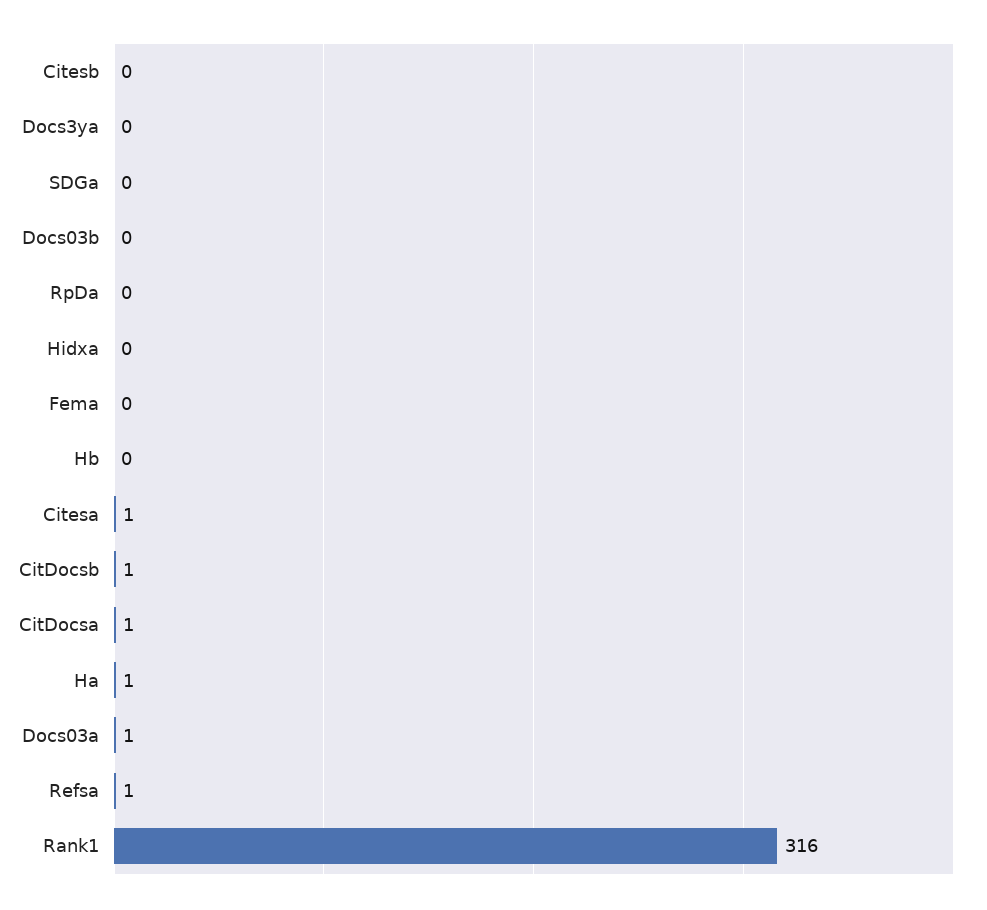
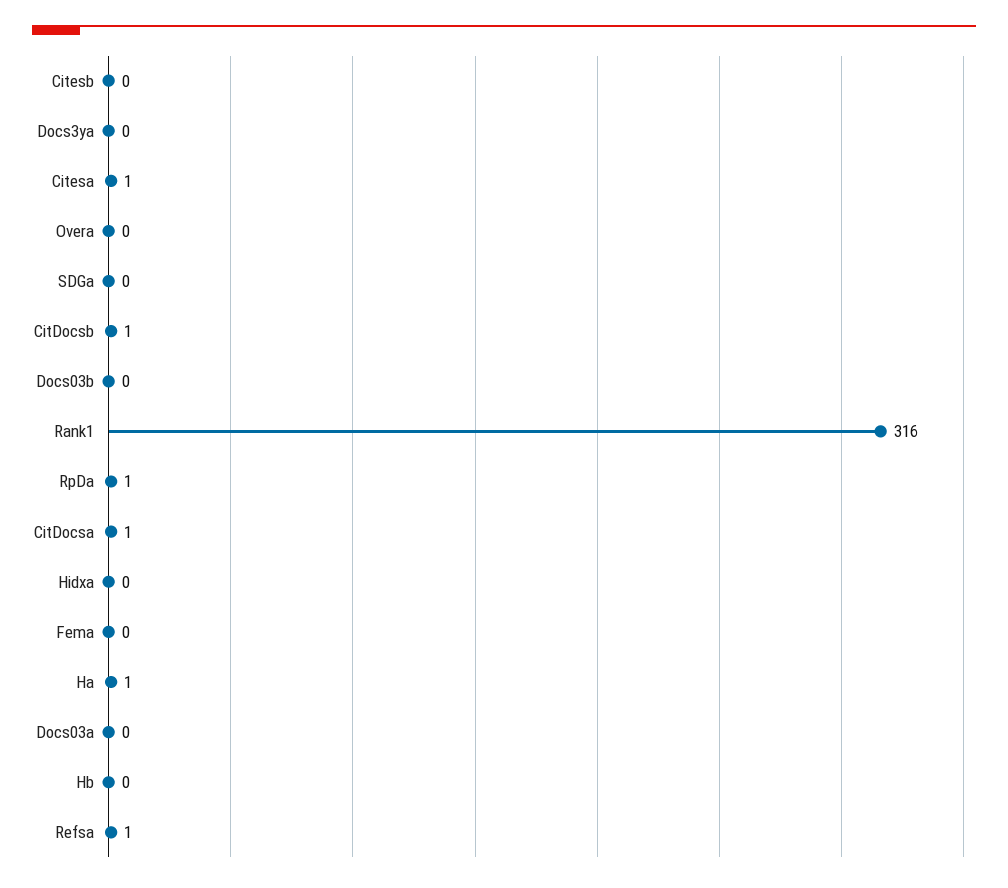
  {
    "Citesb": 0,
    "Docs3ya": 0,
    "SDGa": 0,
    "Docs03b": 0,
-   "RpDa": 0,
+   "RpDa": 1,
    "Hidxa": 0,
    "Fema": 0,
    "Hb": 0,
    "Citesa": 1,
    "CitDocsb": 1,
    "CitDocsa": 1,
    "Ha": 1,
-   "Docs03a": 1,
+   "Docs03a": 0,
    "Refsa": 1,
-   "Rank1": 316
+   "Rank1": 316,
+   "Overa": 0
  }

